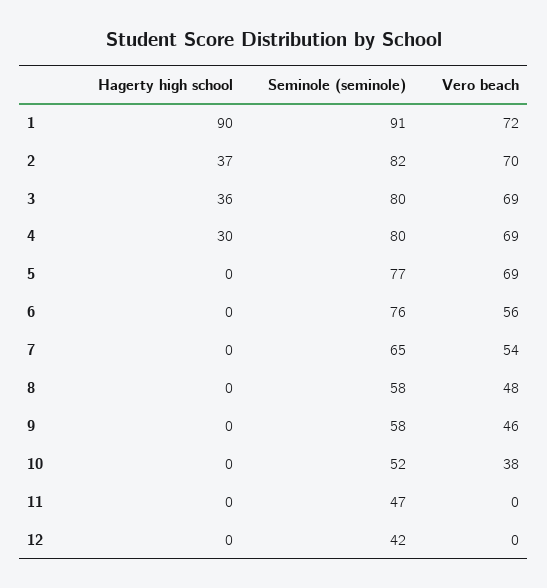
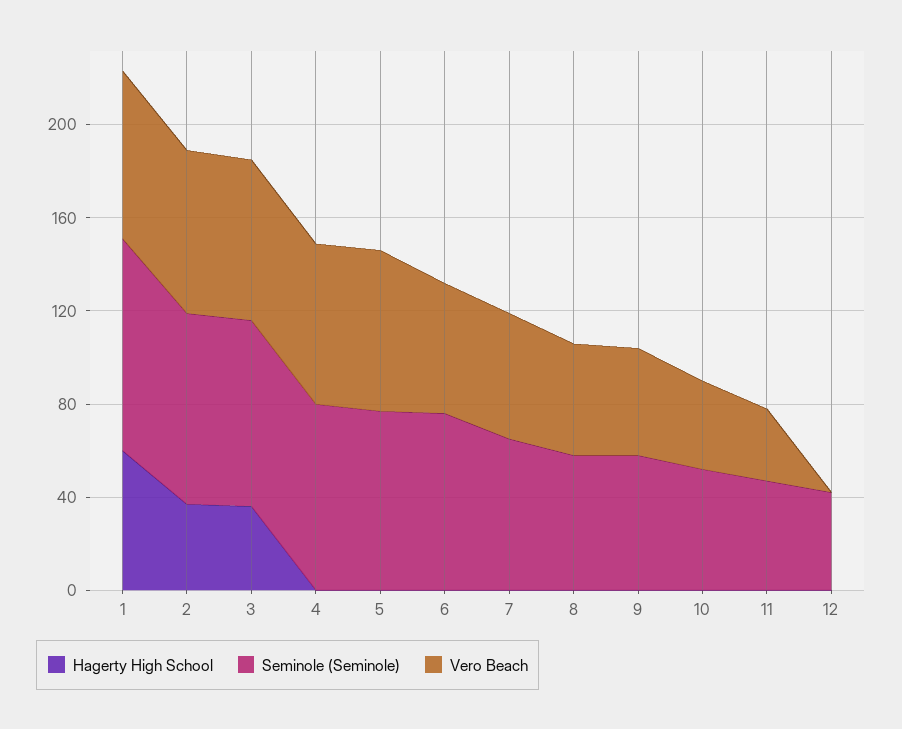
  {
    "Hagerty high school": {
-     "1": 90,
+     "1": 60,
      "2": 37,
      "3": 36,
-     "4": 30,
+     "4": 0,
      "5": 0,
      "6": 0,
      "7": 0,
      "8": 0,
      "9": 0,
      "10": 0,
      "11": 0,
      "12": 0
    },
    "Seminole (seminole)": {
      "1": 91,
      "2": 82,
      "3": 80,
      "4": 80,
      "5": 77,
      "6": 76,
      "7": 65,
      "8": 58,
      "9": 58,
      "10": 52,
      "11": 47,
      "12": 42
    },
    "Vero beach": {
      "1": 72,
      "2": 70,
      "3": 69,
      "4": 69,
      "5": 69,
      "6": 56,
      "7": 54,
      "8": 48,
      "9": 46,
      "10": 38,
-     "11": 0,
+     "11": 30,
      "12": 0
    }
  }

